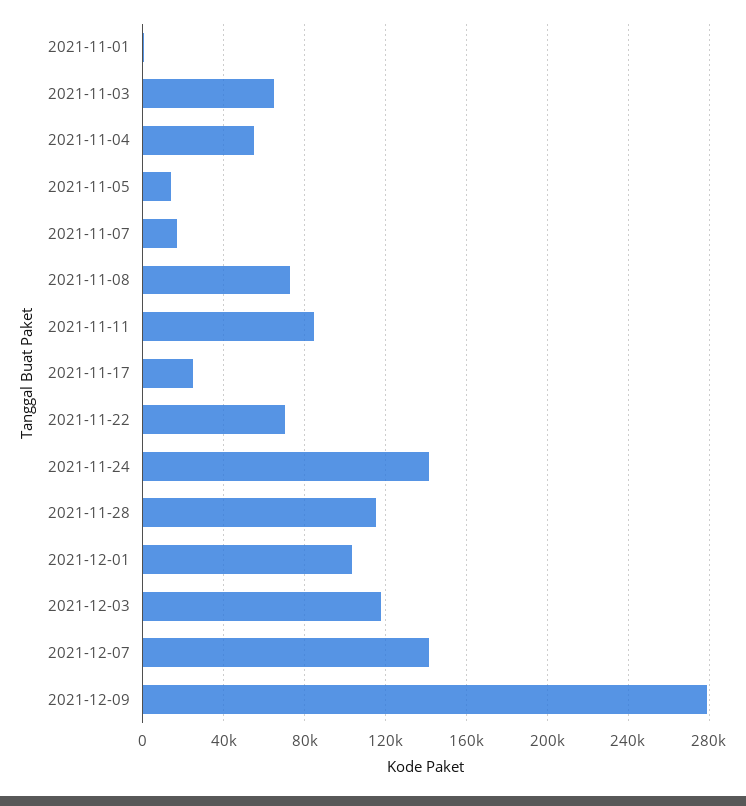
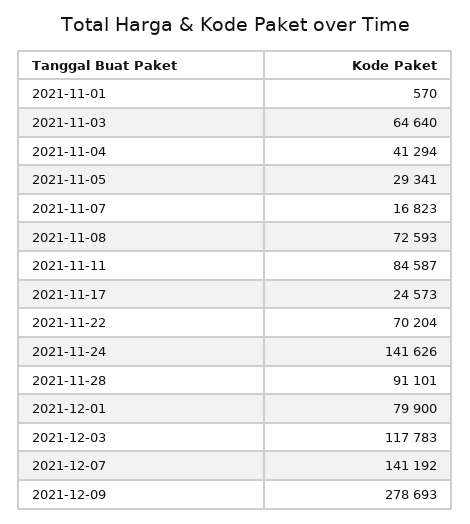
  {
    "2021-11-01": 570,
    "2021-11-03": 64640,
-   "2021-11-04": 55000,
+   "2021-11-04": 41294,
-   "2021-11-05": 15000,
+   "2021-11-05": 29341,
    "2021-11-07": 16823,
    "2021-11-08": 72593,
    "2021-11-11": 84587,
    "2021-11-17": 24573,
    "2021-11-22": 70204,
    "2021-11-24": 141626,
-   "2021-11-28": 115000,
+   "2021-11-28": 91101,
-   "2021-12-01": 105000,
+   "2021-12-01": 79900,
    "2021-12-03": 117783,
    "2021-12-07": 141192,
    "2021-12-09": 278693
  }

